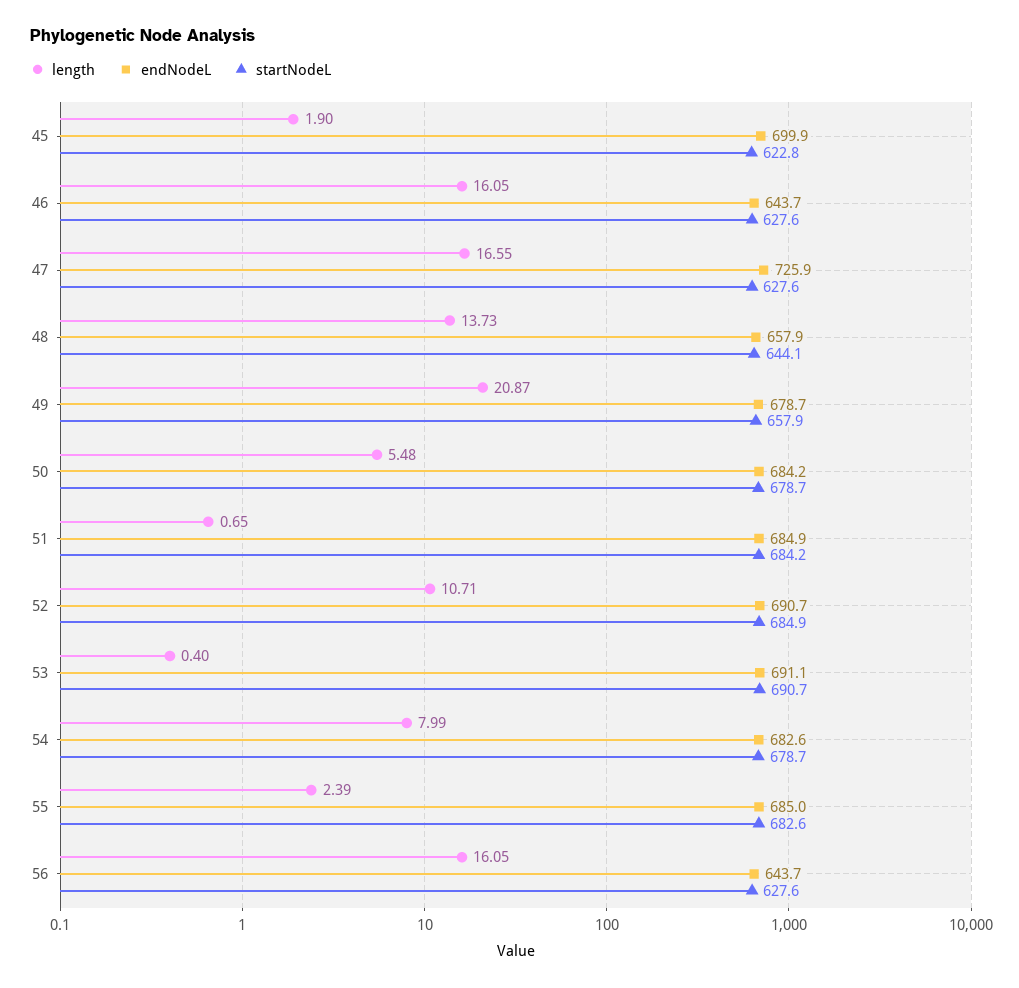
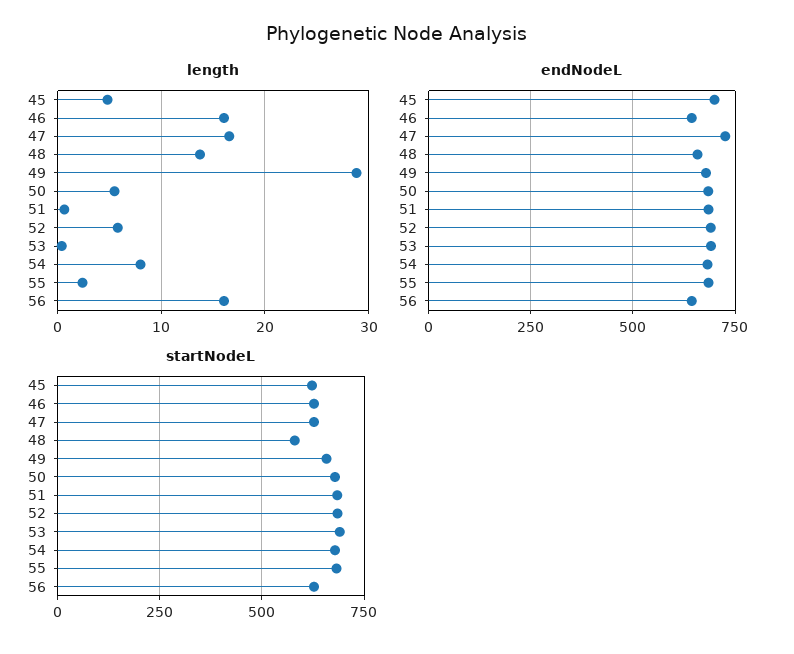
  {
    "length": {
-     "45": 1.9,
+     "45": 5,
      "46": 16.05,
      "47": 16.55,
      "48": 13.73,
-     "49": 20.87,
+     "49": 29,
      "50": 5.48,
      "51": 0.65,
-     "52": 10.71,
+     "52": 6,
      "53": 0.4,
      "54": 7.99,
      "55": 2.39,
      "56": 16.05
    },
    "endNodeL": {
      "45": 699.9,
      "46": 643.7,
      "47": 725.9,
      "48": 657.9,
      "49": 678.7,
      "50": 684.2,
      "51": 684.9,
      "52": 690.7,
      "53": 691.1,
      "54": 682.6,
      "55": 685,
      "56": 643.7
    },
    "startNodeL": {
      "45": 622.8,
      "46": 627.6,
      "47": 627.6,
-     "48": 644.1,
+     "48": 575,
      "49": 657.9,
      "50": 678.7,
      "51": 684.2,
      "52": 684.9,
      "53": 690.7,
      "54": 678.7,
      "55": 682.6,
      "56": 627.6
    }
  }

